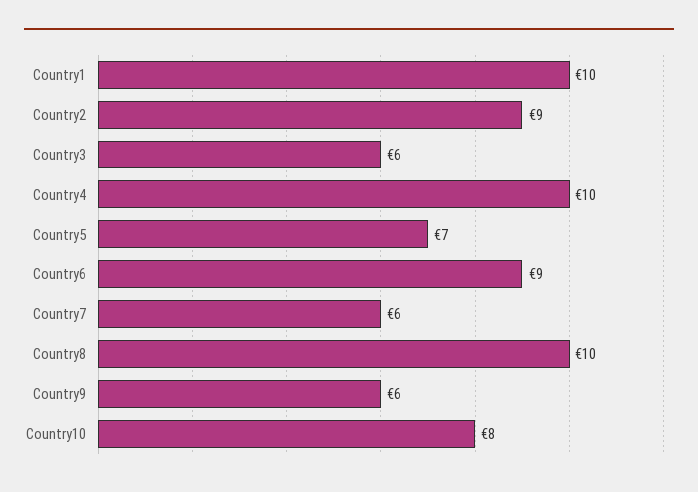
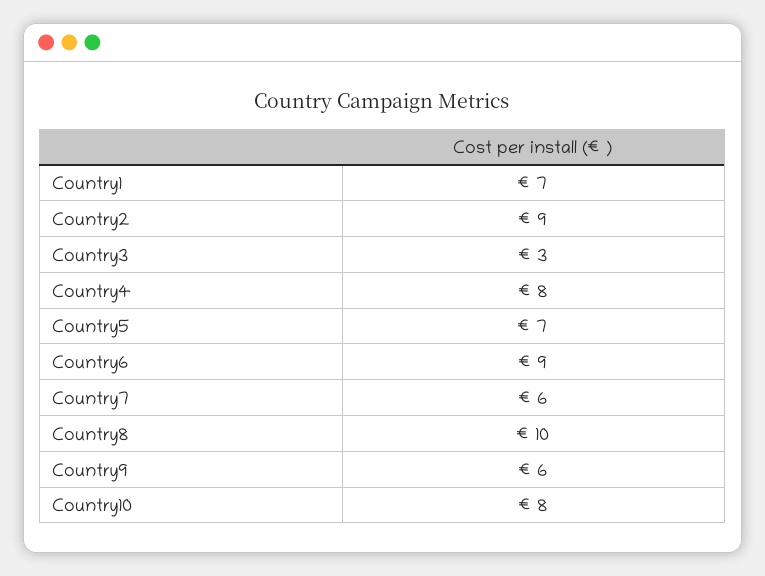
  {
-   "Country1": 10,
+   "Country1": 7,
    "Country2": 9,
-   "Country3": 6,
+   "Country3": 3,
-   "Country4": 10,
+   "Country4": 8,
    "Country5": 7,
    "Country6": 9,
    "Country7": 6,
    "Country8": 10,
    "Country9": 6,
    "Country10": 8
  }

